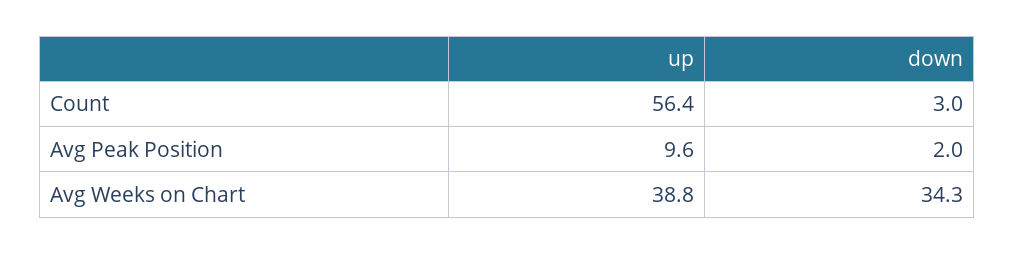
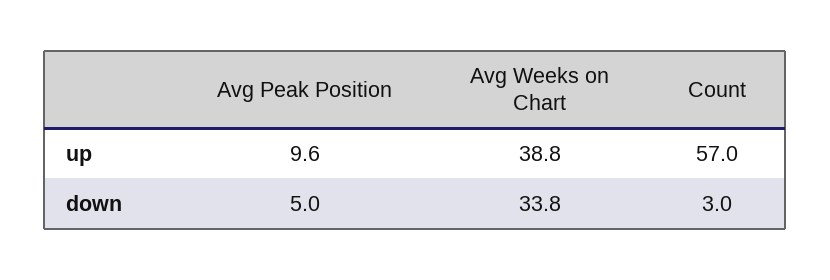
  {
    "up": {
-     "Count": 56.4,
+     "Count": 57,
      "Avg Peak Position": 9.6,
      "Avg Weeks on Chart": 38.8
    },
    "down": {
      "Count": 3,
-     "Avg Peak Position": 2,
+     "Avg Peak Position": 5,
-     "Avg Weeks on Chart": 34.3
+     "Avg Weeks on Chart": 33.8
    }
  }

